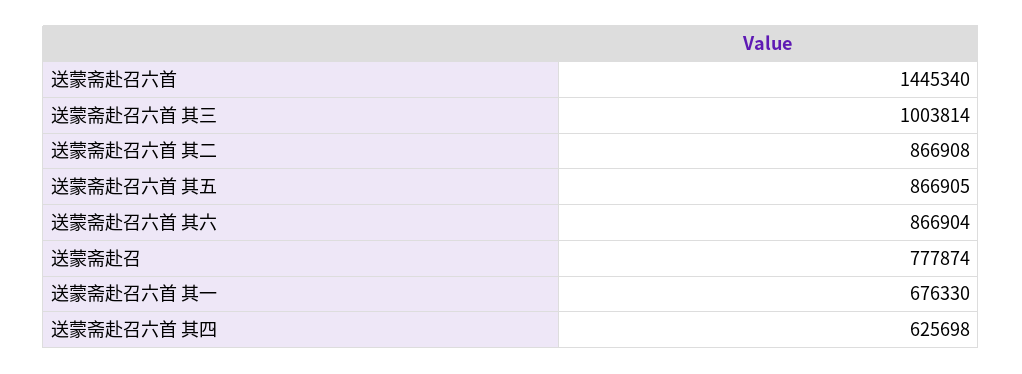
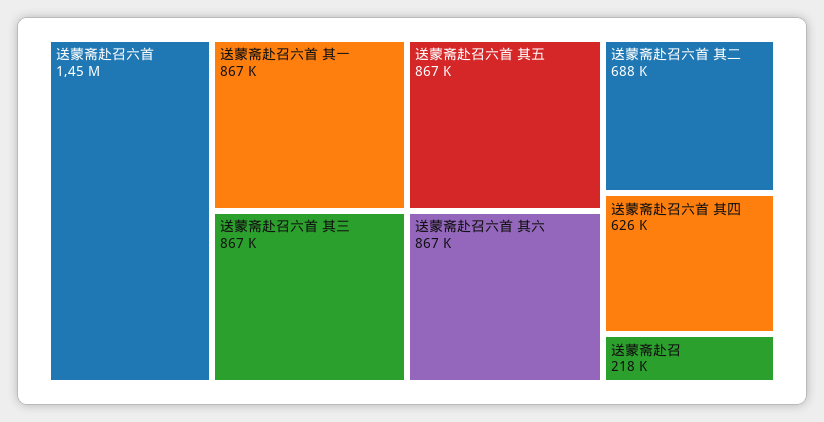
  {
    "送蒙斋赴召六首": 1445340,
-   "送蒙斋赴召六首 其三": 1003814,
+   "送蒙斋赴召六首 其三": 867000,
-   "送蒙斋赴召六首 其二": 866908,
+   "送蒙斋赴召六首 其二": 688000,
    "送蒙斋赴召六首 其五": 866905,
    "送蒙斋赴召六首 其六": 866904,
-   "送蒙斋赴召": 777874,
+   "送蒙斋赴召": 218000,
-   "送蒙斋赴召六首 其一": 676330,
+   "送蒙斋赴召六首 其一": 867000,
    "送蒙斋赴召六首 其四": 625698
  }

